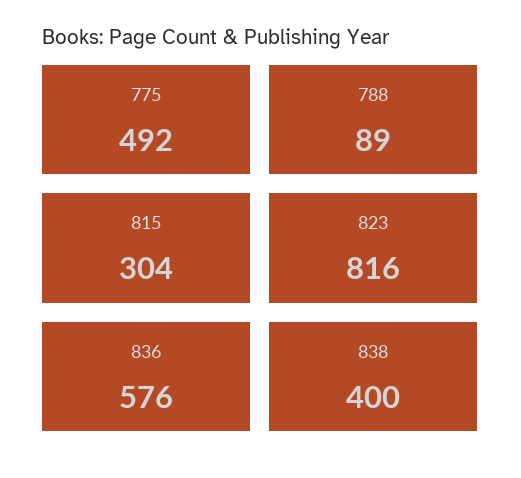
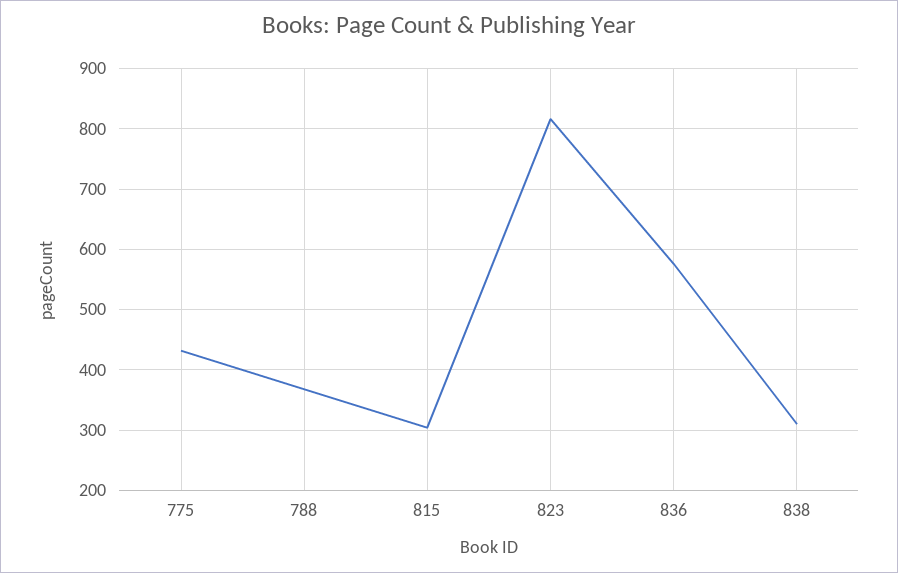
  {
-   "775": 492,
+   "775": 430,
-   "788": 89,
+   "788": 370,
    "815": 304,
    "823": 816,
    "836": 576,
-   "838": 400
+   "838": 310
  }

